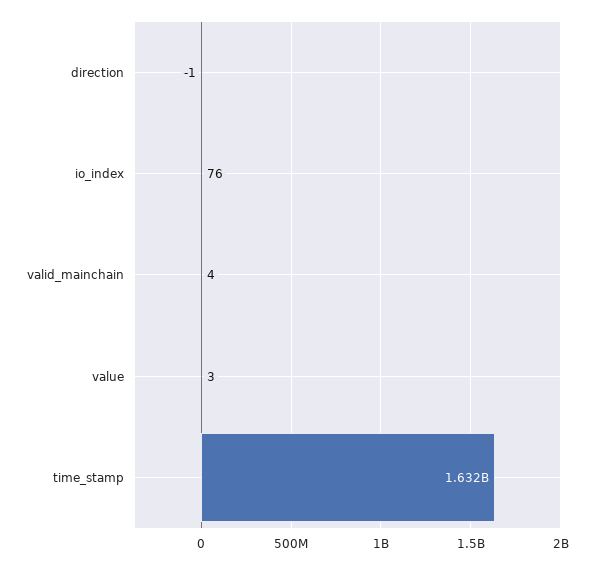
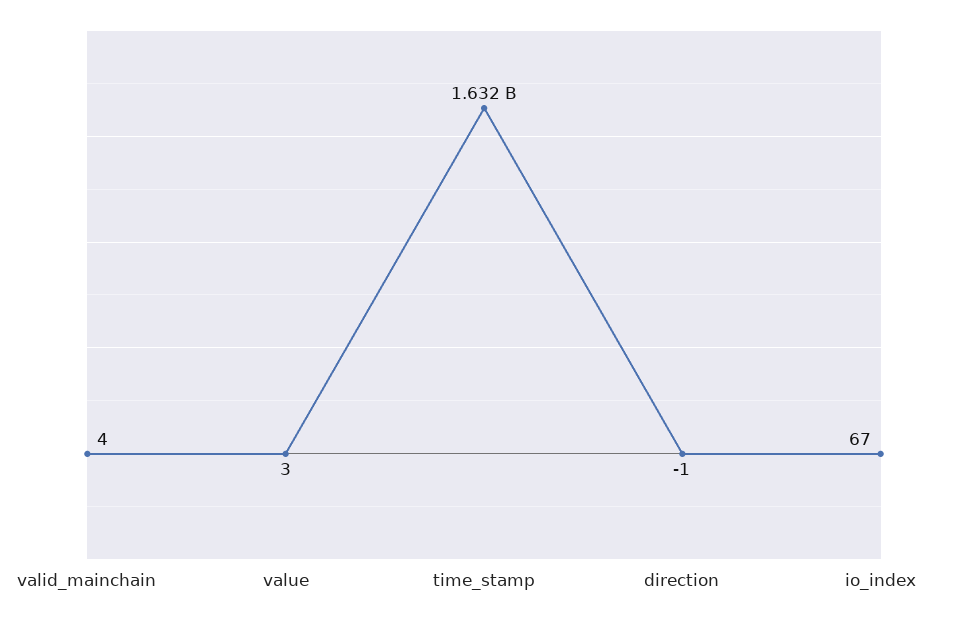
  {
    "direction": -1,
-   "io_index": 76,
+   "io_index": 67,
    "valid_mainchain": 4,
    "value": 3,
    "time_stamp": 1632000000
  }

